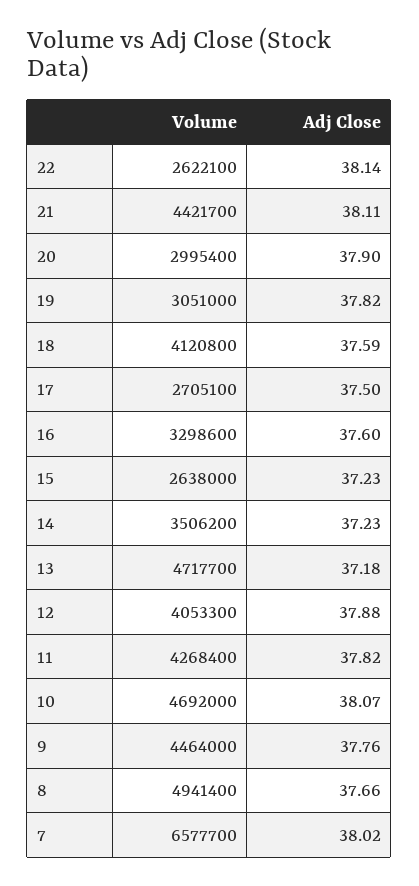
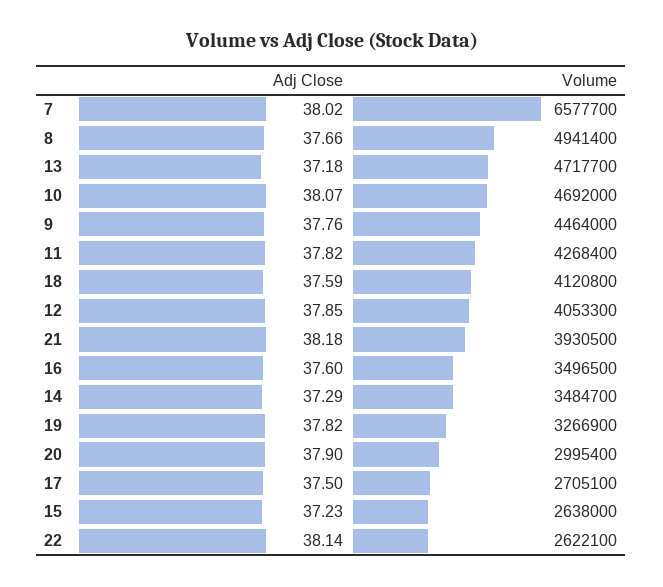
  {
    "Volume": {
      "22": 2622100,
-     "21": 4421700,
+     "21": 3930500,
      "20": 2995400,
-     "19": 3051000,
+     "19": 3266900,
      "18": 4120800,
      "17": 2705100,
-     "16": 3298600,
+     "16": 3496500,
      "15": 2638000,
-     "14": 3506200,
+     "14": 3484700,
      "13": 4717700,
      "12": 4053300,
      "11": 4268400,
      "10": 4692000,
      "9": 4464000,
      "8": 4941400,
      "7": 6577700
    },
    "Adj Close": {
      "22": 38.14,
-     "21": 38.11,
+     "21": 38.18,
      "20": 37.9,
      "19": 37.82,
      "18": 37.59,
      "17": 37.5,
      "16": 37.6,
      "15": 37.23,
-     "14": 37.23,
+     "14": 37.29,
      "13": 37.18,
-     "12": 37.88,
+     "12": 37.85,
      "11": 37.82,
      "10": 38.07,
      "9": 37.76,
      "8": 37.66,
      "7": 38.02
    }
  }

